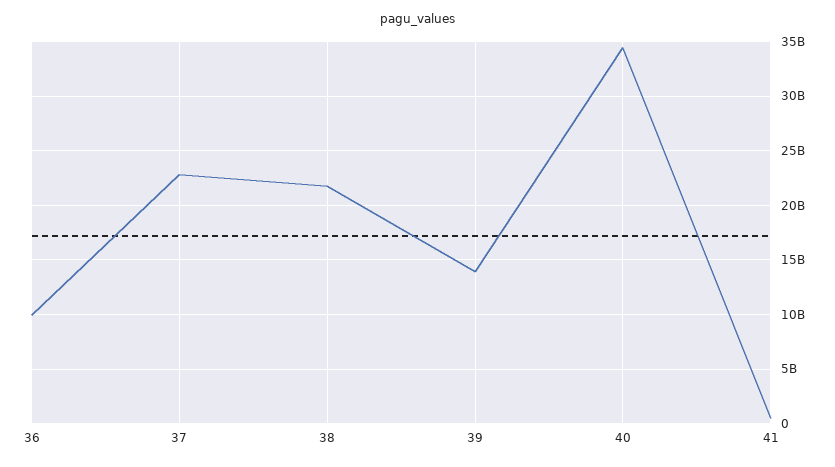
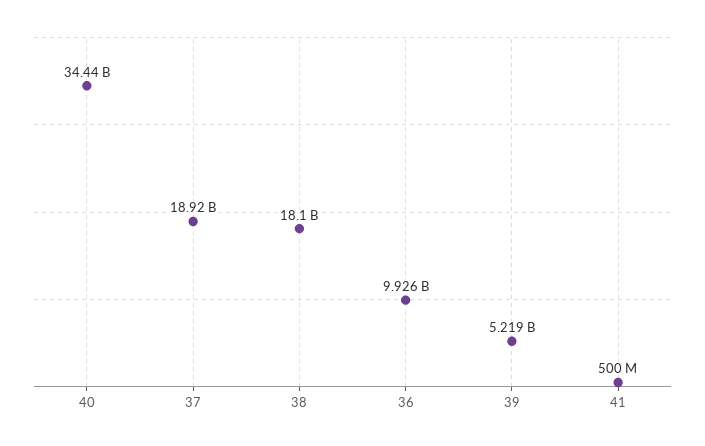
  {
    "36": 9926000000,
-   "37": 23000000000,
+   "37": 18920000000,
-   "38": 22000000000,
+   "38": 18100000000,
-   "39": 14000000000,
+   "39": 5219000000,
    "40": 34440000000,
    "41": 500000000
  }

